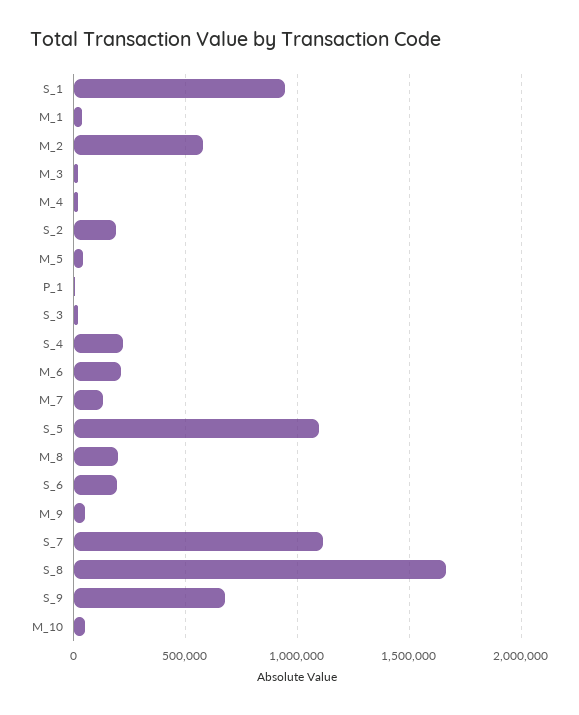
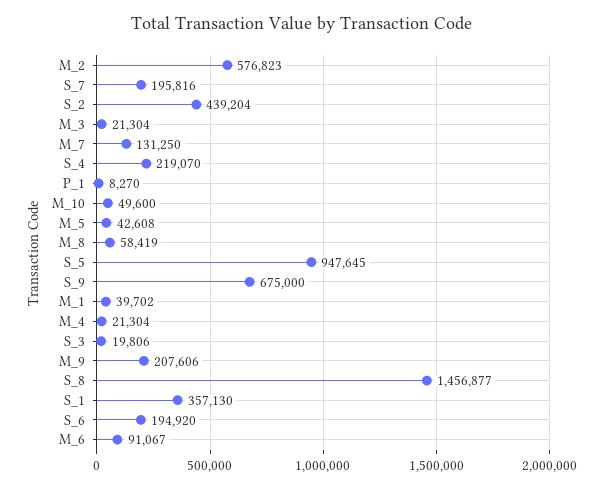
  {
-   "S_1": 950000,
+   "S_1": 357130,
    "M_1": 39702,
    "M_2": 576823,
    "M_3": 21304,
    "M_4": 21304,
-   "S_2": 200000,
+   "S_2": 439204,
    "M_5": 42608,
    "P_1": 8270,
    "S_3": 19806,
    "S_4": 219070,
-   "M_6": 200000,
+   "M_6": 91067,
    "M_7": 131250,
-   "S_5": 1100000,
+   "S_5": 947645,
-   "M_8": 200000,
+   "M_8": 58419,
    "S_6": 194920,
-   "M_9": 50000,
+   "M_9": 207606,
-   "S_7": 1100000,
+   "S_7": 195816,
-   "S_8": 1650000,
+   "S_8": 1456877,
    "S_9": 675000,
    "M_10": 49600
  }

